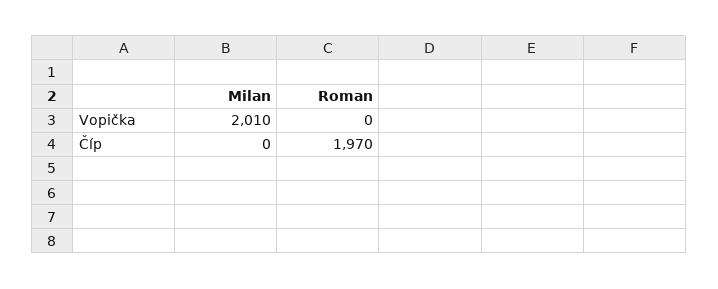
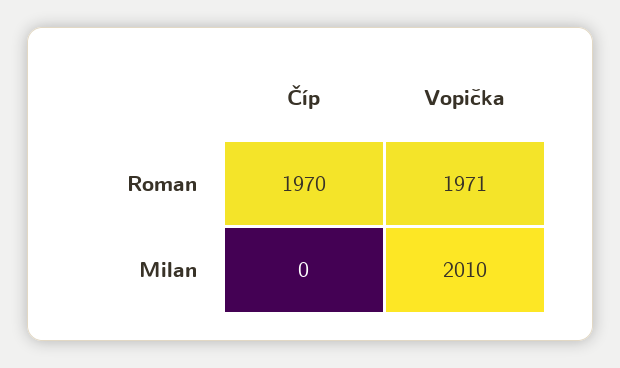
  {
    "Milan": {
      "Vopička": 2010,
      "Číp": 0
    },
    "Roman": {
-     "Vopička": 0,
+     "Vopička": 1971,
      "Číp": 1970
    }
  }

